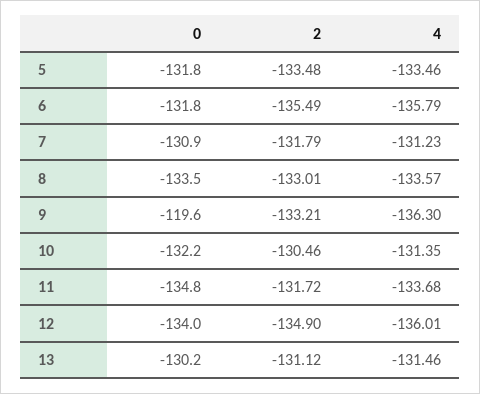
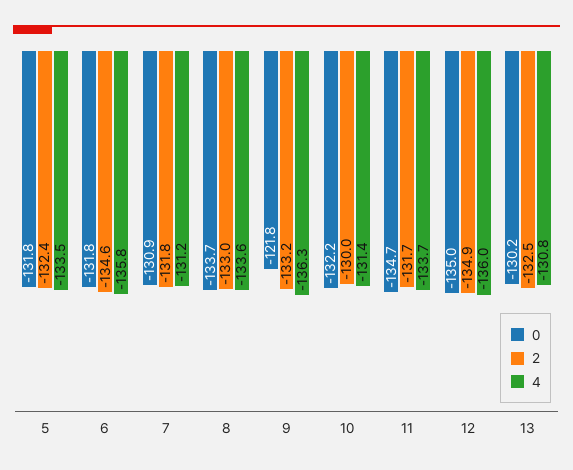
  {
    "0": {
      "5": -131.8,
      "6": -131.8,
      "7": -130.9,
-     "8": -133.5,
+     "8": -133.7,
-     "9": -119.6,
+     "9": -121.8,
      "10": -132.2,
-     "11": -134.8,
+     "11": -134.7,
-     "12": -134,
+     "12": -135,
      "13": -130.2
    },
    "2": {
-     "5": -133.48,
+     "5": -132.4,
-     "6": -135.49,
+     "6": -134.6,
      "7": -131.79,
      "8": -133.01,
      "9": -133.21,
-     "10": -130.46,
+     "10": -130,
      "11": -131.72,
      "12": -134.9,
-     "13": -131.12
+     "13": -132.5
    },
    "4": {
      "5": -133.46,
      "6": -135.79,
      "7": -131.23,
      "8": -133.57,
      "9": -136.3,
      "10": -131.35,
      "11": -133.68,
      "12": -136.01,
-     "13": -131.46
+     "13": -130.8
    }
  }

